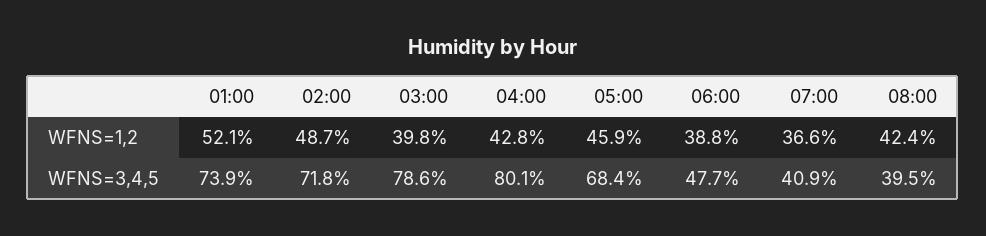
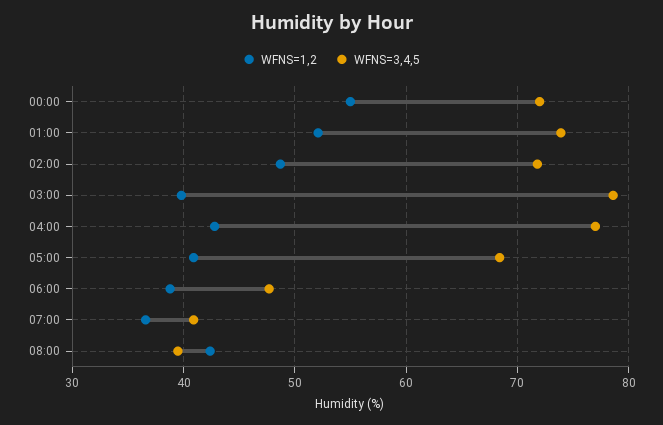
  {
    "WFNS=1,2": {
      "01:00": 52.1,
      "02:00": 48.7,
      "03:00": 39.8,
      "04:00": 42.8,
-     "05:00": 45.9,
+     "05:00": 41,
      "06:00": 38.8,
      "07:00": 36.6,
-     "08:00": 42.4
+     "08:00": 42.4,
+     "00:00": 55
    },
    "WFNS=3,4,5": {
      "01:00": 73.9,
      "02:00": 71.8,
      "03:00": 78.6,
-     "04:00": 80.1,
+     "04:00": 77,
      "05:00": 68.4,
      "06:00": 47.7,
      "07:00": 40.9,
-     "08:00": 39.5
+     "08:00": 39.5,
+     "00:00": 72
    }
  }

